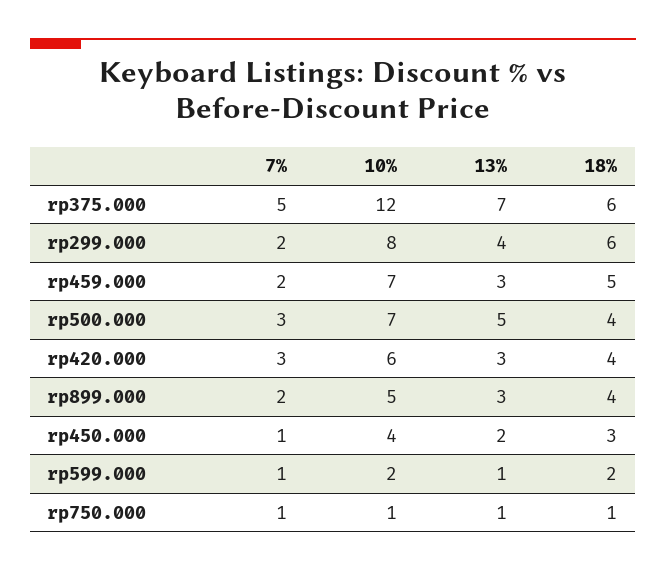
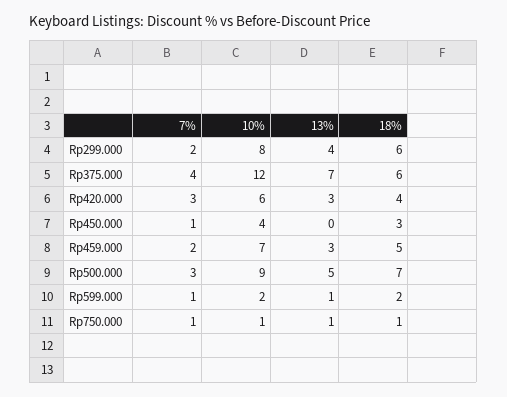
  {
    "7%": {
-     "rp375.000": 5,
+     "rp375.000": 4,
      "rp299.000": 2,
      "rp459.000": 2,
      "rp500.000": 3,
      "rp420.000": 3,
-     "rp899.000": 2,
      "rp450.000": 1,
      "rp599.000": 1,
      "rp750.000": 1
    },
    "10%": {
      "rp375.000": 12,
      "rp299.000": 8,
      "rp459.000": 7,
-     "rp500.000": 7,
+     "rp500.000": 9,
      "rp420.000": 6,
-     "rp899.000": 5,
      "rp450.000": 4,
      "rp599.000": 2,
      "rp750.000": 1
    },
    "13%": {
      "rp375.000": 7,
      "rp299.000": 4,
      "rp459.000": 3,
      "rp500.000": 5,
      "rp420.000": 3,
-     "rp899.000": 3,
-     "rp450.000": 2,
+     "rp450.000": 0,
      "rp599.000": 1,
      "rp750.000": 1
    },
    "18%": {
      "rp375.000": 6,
      "rp299.000": 6,
      "rp459.000": 5,
-     "rp500.000": 4,
+     "rp500.000": 7,
      "rp420.000": 4,
-     "rp899.000": 4,
      "rp450.000": 3,
      "rp599.000": 2,
      "rp750.000": 1
    }
  }

